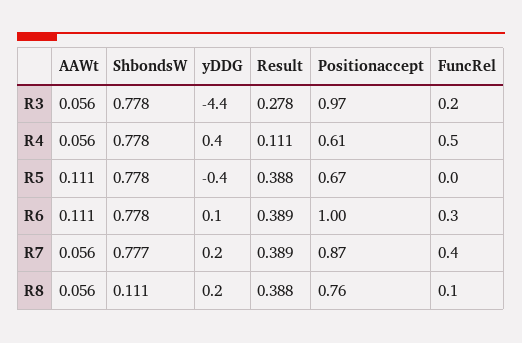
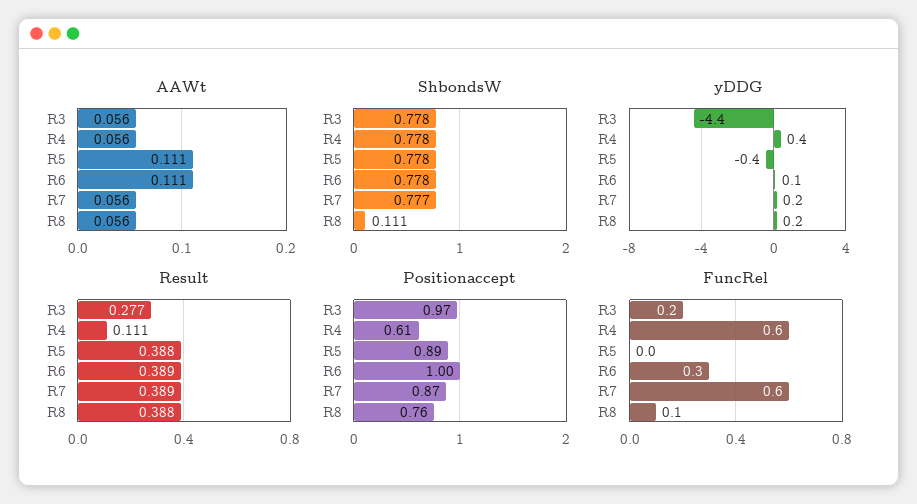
  {
    "AAWt": {
      "R3": 0.056,
      "R4": 0.056,
      "R5": 0.111,
      "R6": 0.111,
      "R7": 0.056,
      "R8": 0.056
    },
    "ShbondsW": {
      "R3": 0.778,
      "R4": 0.778,
      "R5": 0.778,
      "R6": 0.778,
      "R7": 0.777,
      "R8": 0.111
    },
    "yDDG": {
      "R3": -4.4,
      "R4": 0.4,
      "R5": -0.4,
      "R6": 0.1,
      "R7": 0.2,
      "R8": 0.2
    },
    "Result": {
-     "R3": 0.278,
+     "R3": 0.277,
      "R4": 0.111,
      "R5": 0.388,
      "R6": 0.389,
      "R7": 0.389,
      "R8": 0.388
    },
    "Positionaccept": {
      "R3": 0.97,
      "R4": 0.61,
-     "R5": 0.67,
+     "R5": 0.89,
      "R6": 1,
      "R7": 0.87,
      "R8": 0.76
    },
    "FuncRel": {
      "R3": 0.2,
-     "R4": 0.5,
+     "R4": 0.6,
      "R5": 0,
      "R6": 0.3,
-     "R7": 0.4,
+     "R7": 0.6,
      "R8": 0.1
    }
  }

